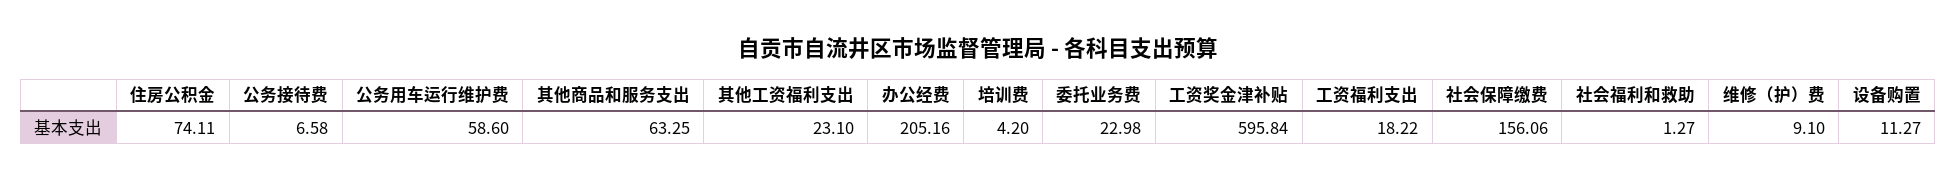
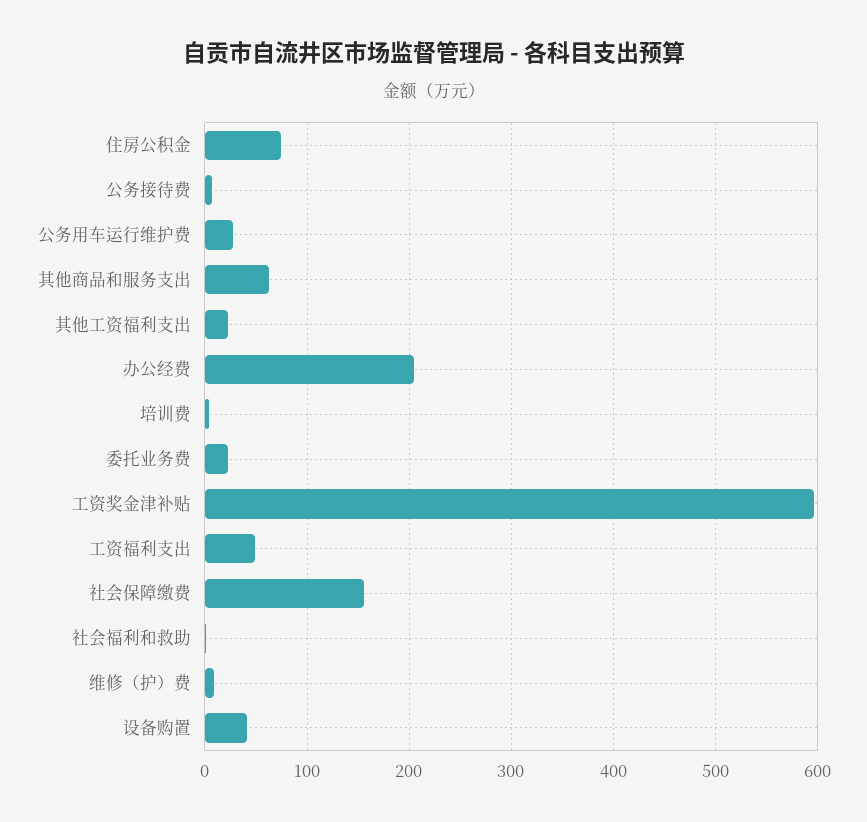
  {
    "住房公积金": 74.11,
    "公务接待费": 6.58,
-   "公务用车运行维护费": 58.6,
+   "公务用车运行维护费": 30,
    "其他商品和服务支出": 63.25,
    "其他工资福利支出": 23.1,
    "办公经费": 205.16,
    "培训费": 4.2,
    "委托业务费": 22.98,
    "工资奖金津补贴": 595.84,
-   "工资福利支出": 18.22,
+   "工资福利支出": 50,
    "社会保障缴费": 156.06,
    "社会福利和救助": 1.27,
    "维修（护）费": 9.1,
-   "设备购置": 11.27
+   "设备购置": 40
  }

